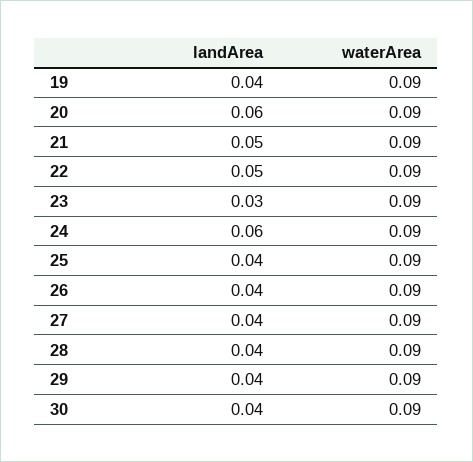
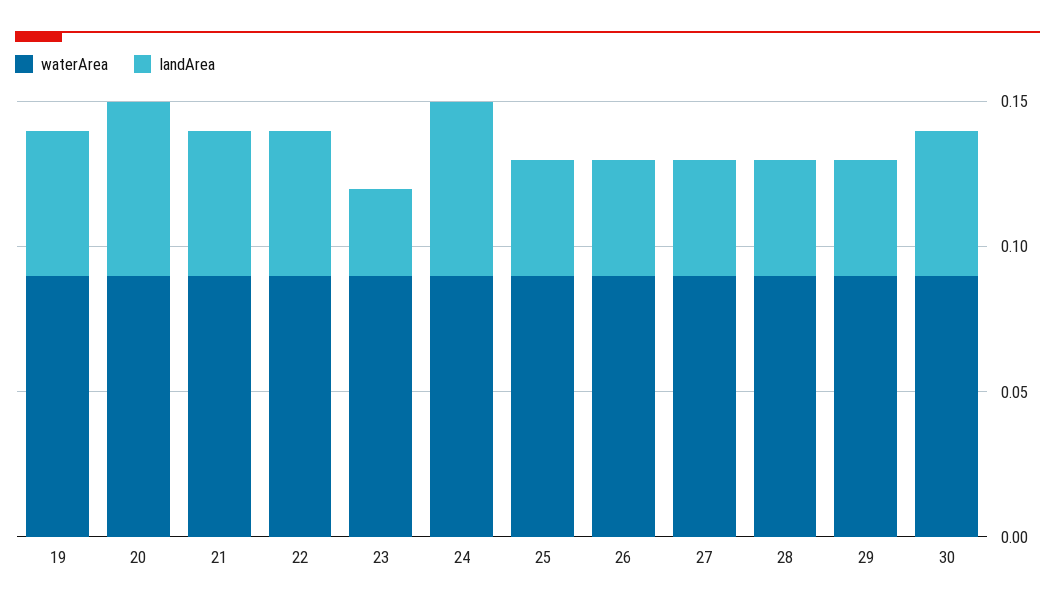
  {
    "landArea": {
-     "19": 0.04,
+     "19": 0.05,
      "20": 0.06,
      "21": 0.05,
      "22": 0.05,
      "23": 0.03,
      "24": 0.06,
      "25": 0.04,
      "26": 0.04,
      "27": 0.04,
      "28": 0.04,
      "29": 0.04,
-     "30": 0.04
+     "30": 0.05
    },
    "waterArea": {
      "19": 0.09,
      "20": 0.09,
      "21": 0.09,
      "22": 0.09,
      "23": 0.09,
      "24": 0.09,
      "25": 0.09,
      "26": 0.09,
      "27": 0.09,
      "28": 0.09,
      "29": 0.09,
      "30": 0.09
    }
  }

